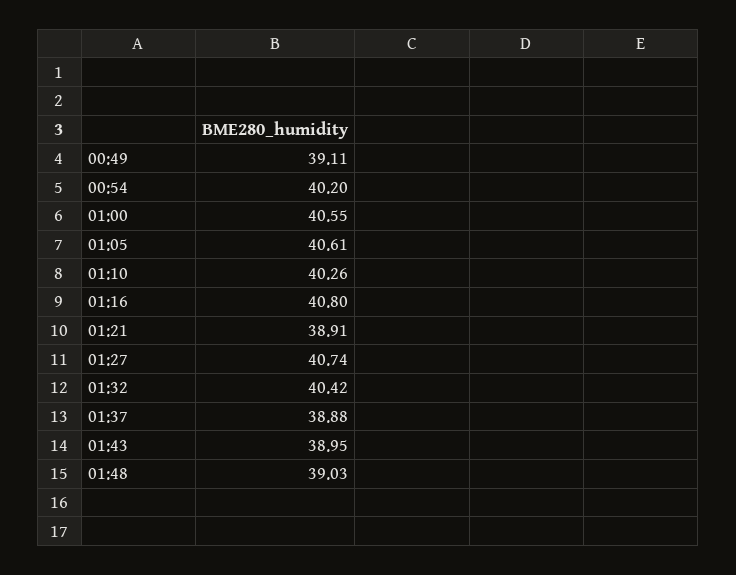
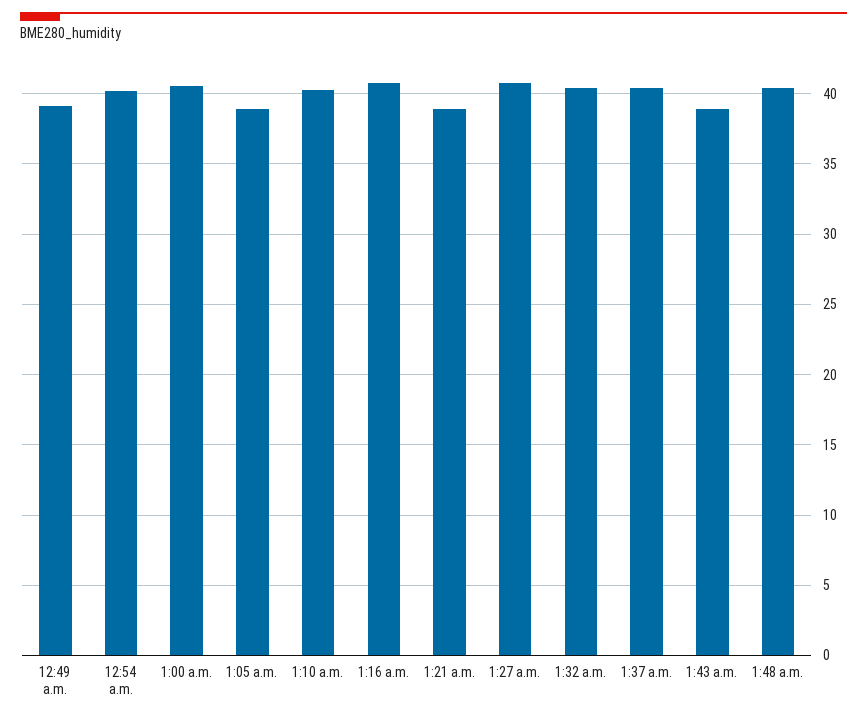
  {
    "00:49": 39.11,
    "00:54": 40.2,
    "01:00": 40.55,
-   "01:05": 40.61,
+   "01:05": 39,
    "01:10": 40.26,
    "01:16": 40.8,
    "01:21": 38.91,
    "01:27": 40.74,
    "01:32": 40.42,
-   "01:37": 38.88,
+   "01:37": 40.5,
    "01:43": 38.95,
-   "01:48": 39.03
+   "01:48": 40.5
  }

